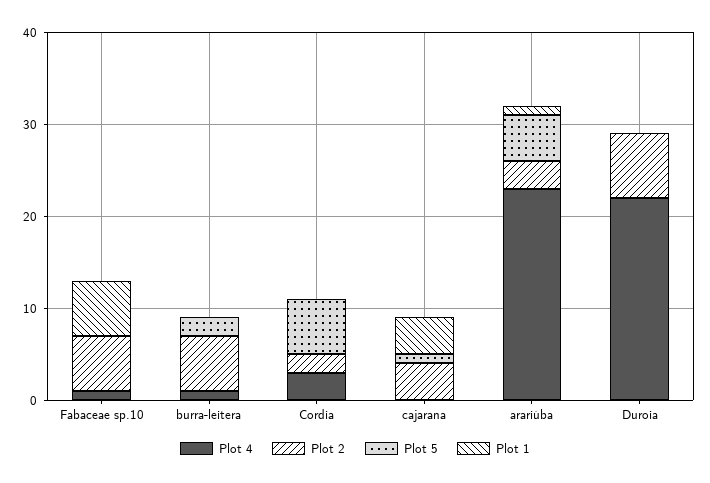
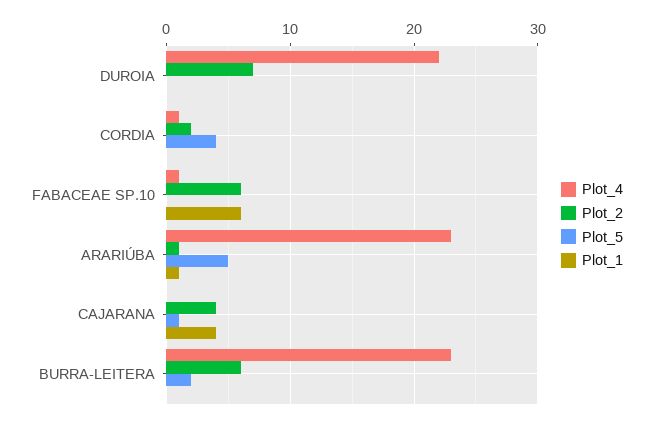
  {
    "Plot 4": {
      "Fabaceae sp.10": 1,
-     "burra-leitera": 1,
+     "burra-leitera": 23,
-     "Cordia": 3,
+     "Cordia": 1,
      "cajarana": 0,
      "arariúba": 23,
      "Duroia": 22
    },
    "Plot 2": {
      "Fabaceae sp.10": 6,
      "burra-leitera": 6,
      "Cordia": 2,
      "cajarana": 4,
-     "arariúba": 3,
+     "arariúba": 1,
      "Duroia": 7
    },
    "Plot 5": {
      "Fabaceae sp.10": 0,
      "burra-leitera": 2,
-     "Cordia": 6,
+     "Cordia": 4,
      "cajarana": 1,
      "arariúba": 5,
      "Duroia": 0
    },
    "Plot 1": {
      "Fabaceae sp.10": 6,
      "burra-leitera": 0,
      "Cordia": 0,
      "cajarana": 4,
      "arariúba": 1,
      "Duroia": 0
    }
  }

